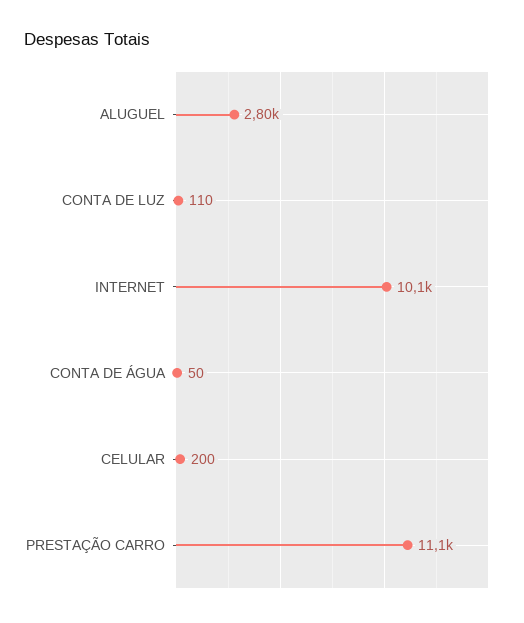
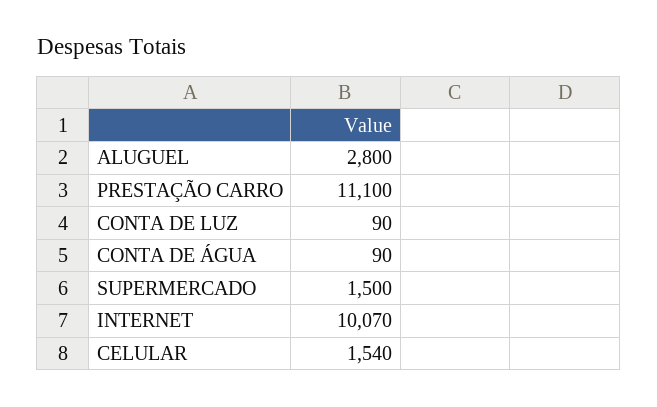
  {
    "ALUGUEL": 2800,
-   "CONTA DE LUZ": 110,
+   "CONTA DE LUZ": 90,
    "INTERNET": 10070,
-   "CONTA DE ÁGUA": 50,
+   "CONTA DE ÁGUA": 90,
-   "CELULAR": 200,
+   "CELULAR": 1540,
-   "PRESTAÇÃO CARRO": 11100
+   "PRESTAÇÃO CARRO": 11100,
+   "SUPERMERCADO": 1500
  }

